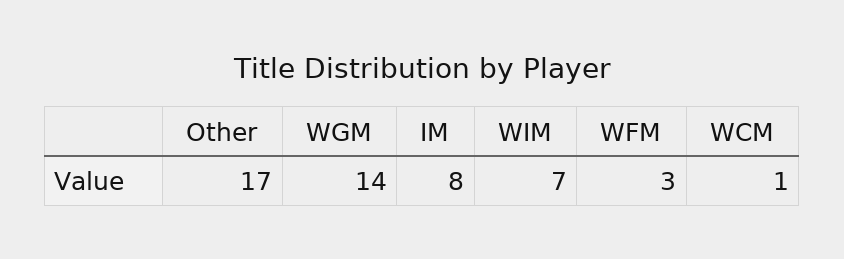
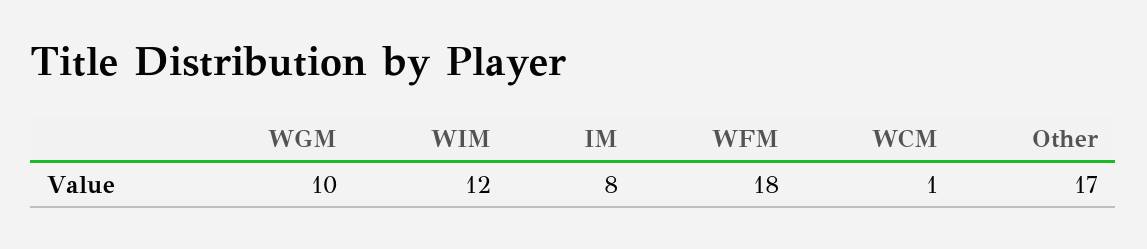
  {
    "Other": 17,
-   "WGM": 14,
+   "WGM": 10,
    "IM": 8,
-   "WIM": 7,
+   "WIM": 12,
-   "WFM": 3,
+   "WFM": 18,
    "WCM": 1
  }

